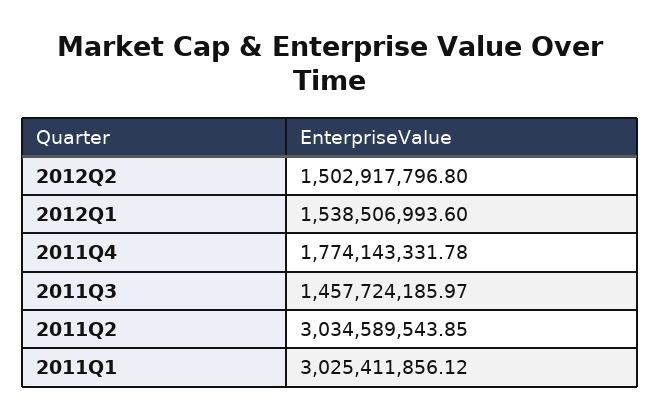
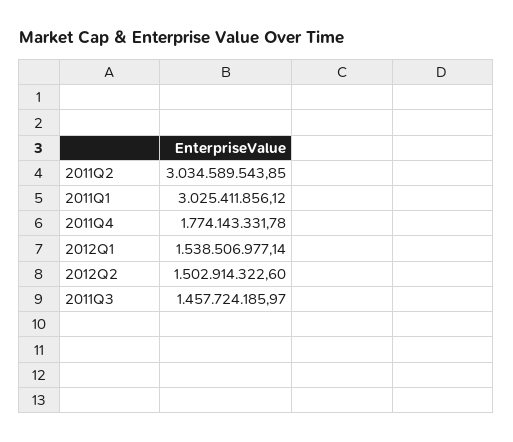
  {
-   "2012Q2": 1502917796.8,
+   "2012Q2": 1502914322.6,
-   "2012Q1": 1538506993.6,
+   "2012Q1": 1538506977.14,
    "2011Q4": 1774143331.78,
    "2011Q3": 1457724185.97,
    "2011Q2": 3034589543.85,
    "2011Q1": 3025411856.12
  }

